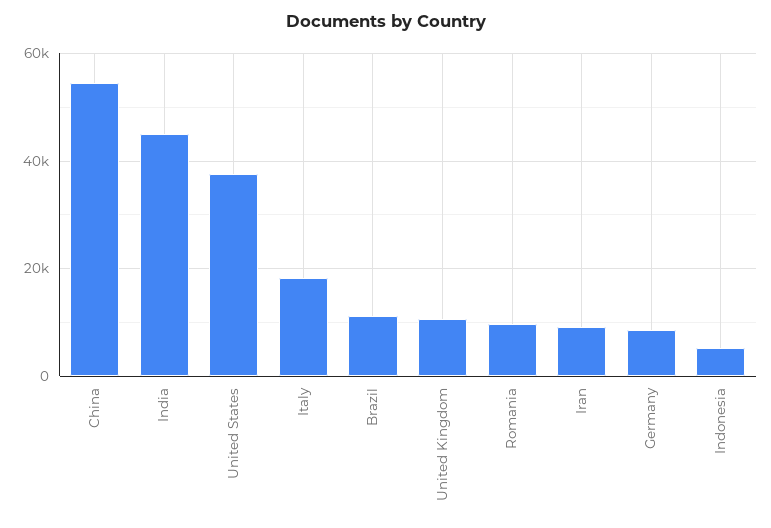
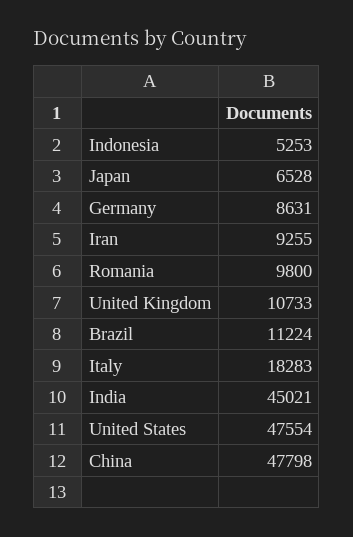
  {
-   "China": 54000,
+   "China": 47798,
    "India": 45021,
-   "United States": 38000,
+   "United States": 47554,
    "Italy": 18283,
    "Brazil": 11224,
    "United Kingdom": 10733,
    "Romania": 9800,
    "Iran": 9255,
    "Germany": 8631,
-   "Indonesia": 5253
+   "Indonesia": 5253,
+   "Japan": 6528
  }

